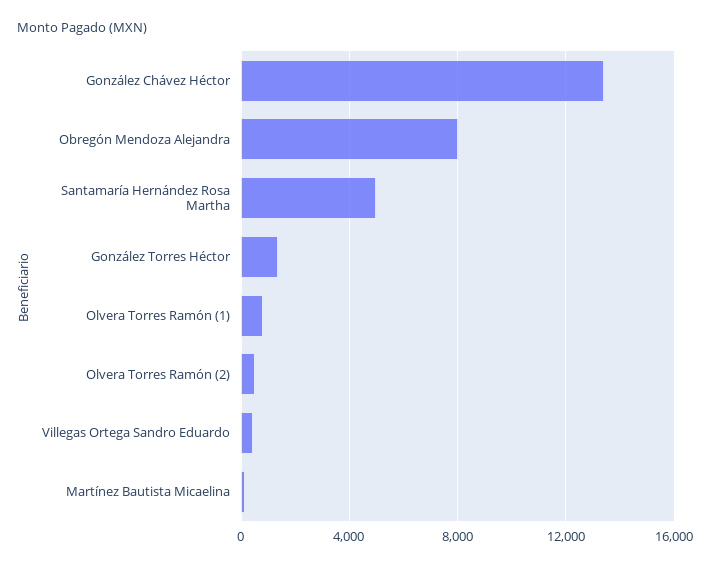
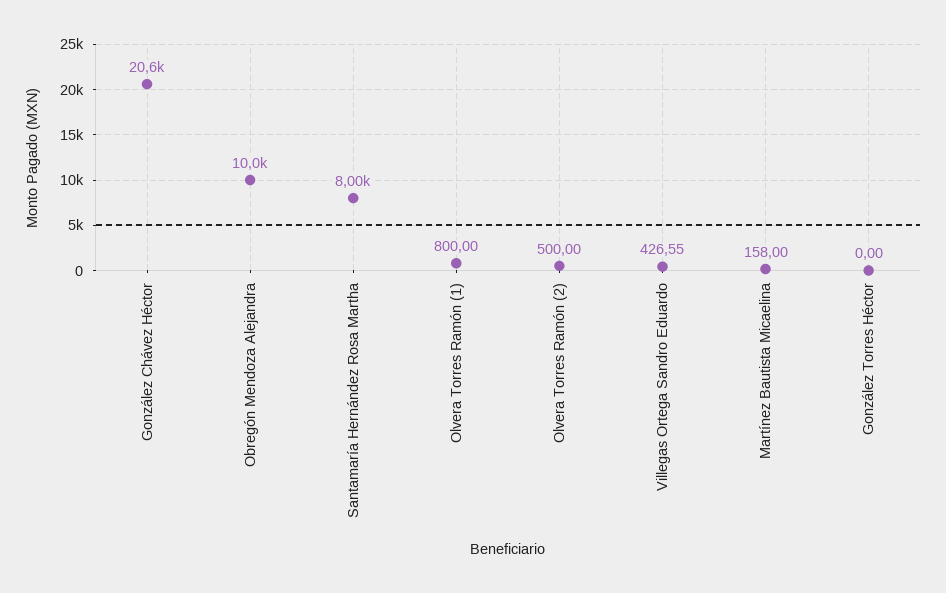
  {
-   "González Chávez Héctor": 13500,
+   "González Chávez Héctor": 20600,
-   "Obregón Mendoza Alejandra": 8000,
+   "Obregón Mendoza Alejandra": 10000,
-   "Santamaría Hernández Rosa Martha": 5000,
+   "Santamaría Hernández Rosa Martha": 8000,
-   "González Torres Héctor": 1500,
+   "González Torres Héctor": 0,
    "Olvera Torres Ramón (1)": 800,
    "Olvera Torres Ramón (2)": 500,
    "Villegas Ortega Sandro Eduardo": 426.55,
    "Martínez Bautista Micaelina": 158
  }

